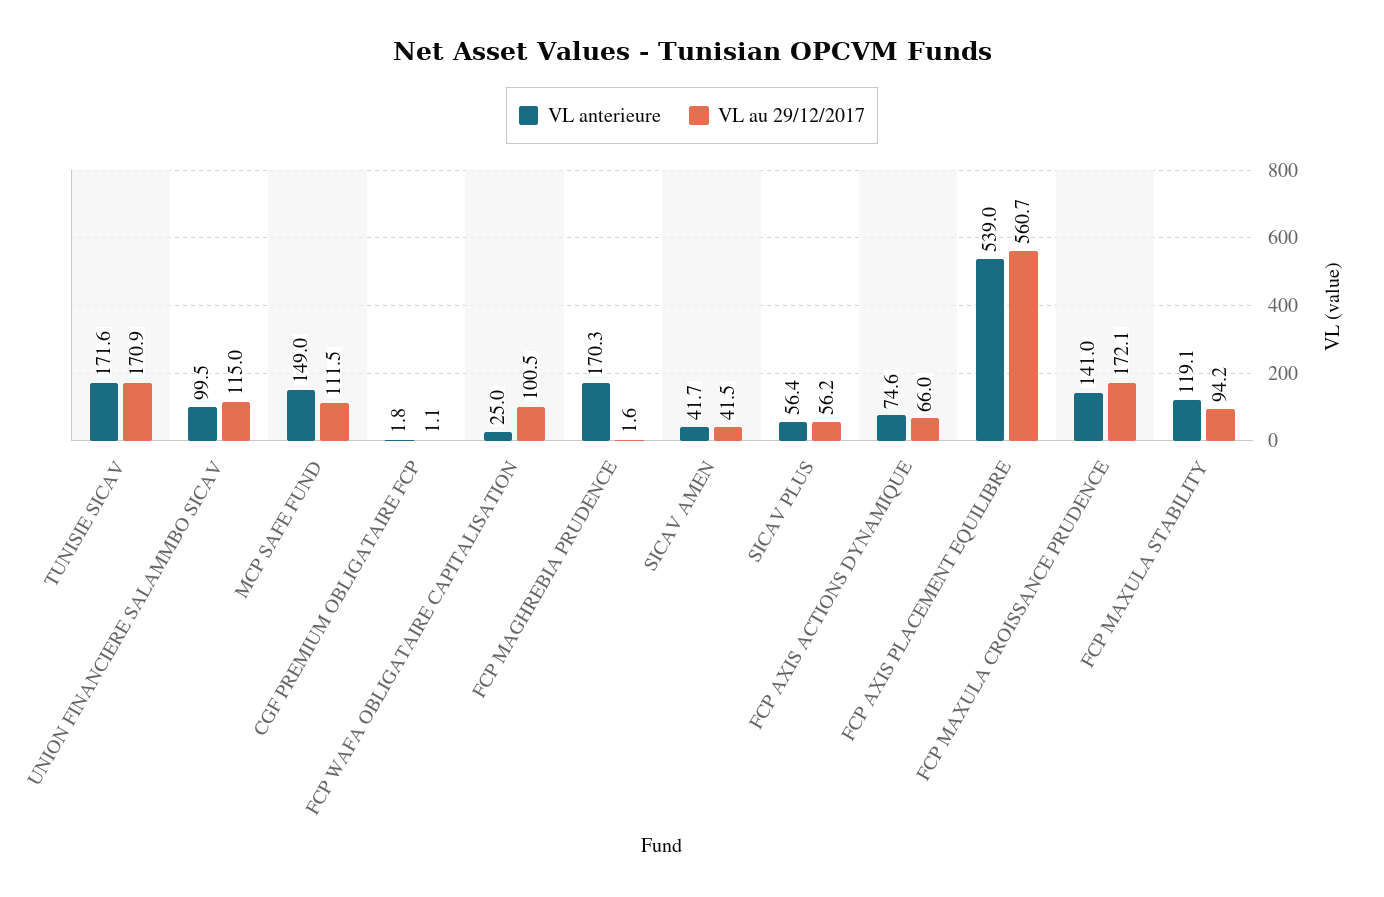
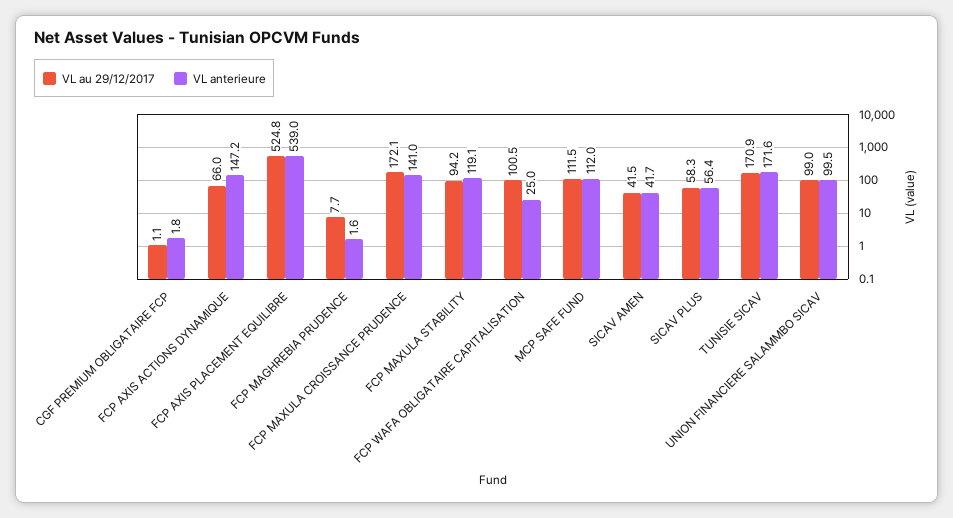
  {
    "VL anterieure": {
      "TUNISIE SICAV": 171.6,
      "UNION FINANCIERE SALAMMBO SICAV": 99.5,
-     "MCP SAFE FUND": 149,
+     "MCP SAFE FUND": 112,
      "CGF PREMIUM OBLIGATAIRE FCP": 1.8,
      "FCP WAFA OBLIGATAIRE CAPITALISATION": 25,
-     "FCP MAGHREBIA PRUDENCE": 170.3,
+     "FCP MAGHREBIA PRUDENCE": 1.6,
      "SICAV AMEN": 41.7,
      "SICAV PLUS": 56.4,
-     "FCP AXIS ACTIONS DYNAMIQUE": 74.6,
+     "FCP AXIS ACTIONS DYNAMIQUE": 147.2,
      "FCP AXIS PLACEMENT EQUILIBRE": 539,
      "FCP MAXULA CROISSANCE PRUDENCE": 141,
      "FCP MAXULA STABILITY": 119.1
    },
    "VL au 29/12/2017": {
      "TUNISIE SICAV": 170.9,
-     "UNION FINANCIERE SALAMMBO SICAV": 115,
+     "UNION FINANCIERE SALAMMBO SICAV": 99,
      "MCP SAFE FUND": 111.5,
      "CGF PREMIUM OBLIGATAIRE FCP": 1.1,
      "FCP WAFA OBLIGATAIRE CAPITALISATION": 100.5,
-     "FCP MAGHREBIA PRUDENCE": 1.6,
+     "FCP MAGHREBIA PRUDENCE": 7.7,
      "SICAV AMEN": 41.5,
-     "SICAV PLUS": 56.2,
+     "SICAV PLUS": 58.3,
      "FCP AXIS ACTIONS DYNAMIQUE": 66,
-     "FCP AXIS PLACEMENT EQUILIBRE": 560.7,
+     "FCP AXIS PLACEMENT EQUILIBRE": 524.8,
      "FCP MAXULA CROISSANCE PRUDENCE": 172.1,
      "FCP MAXULA STABILITY": 94.2
    }
  }

